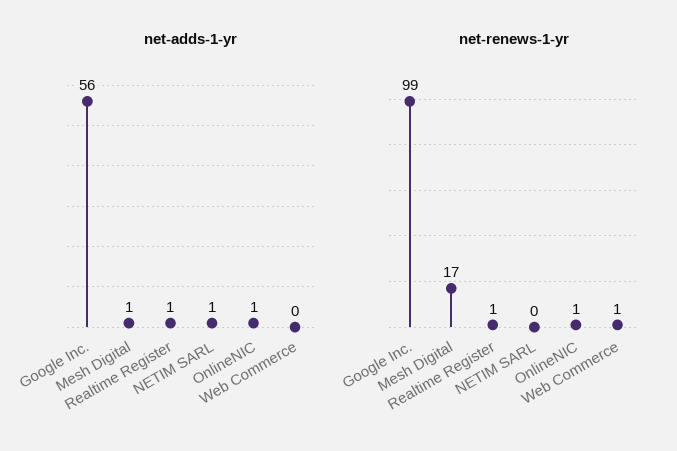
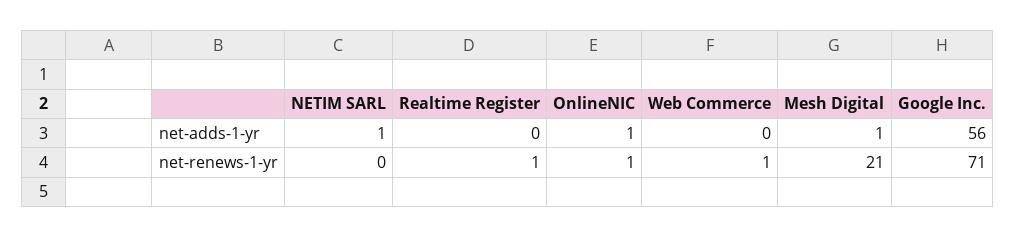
  {
    "net-adds-1-yr": {
      "Google Inc.": 56,
      "Mesh Digital": 1,
-     "Realtime Register": 1,
+     "Realtime Register": 0,
      "NETIM SARL": 1,
      "OnlineNIC": 1,
      "Web Commerce": 0
    },
    "net-renews-1-yr": {
-     "Google Inc.": 99,
+     "Google Inc.": 71,
-     "Mesh Digital": 17,
+     "Mesh Digital": 21,
      "Realtime Register": 1,
      "NETIM SARL": 0,
      "OnlineNIC": 1,
      "Web Commerce": 1
    }
  }

